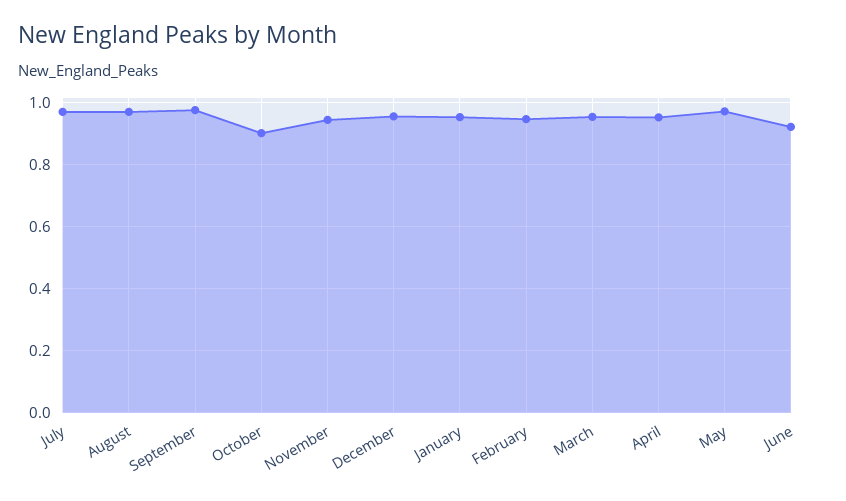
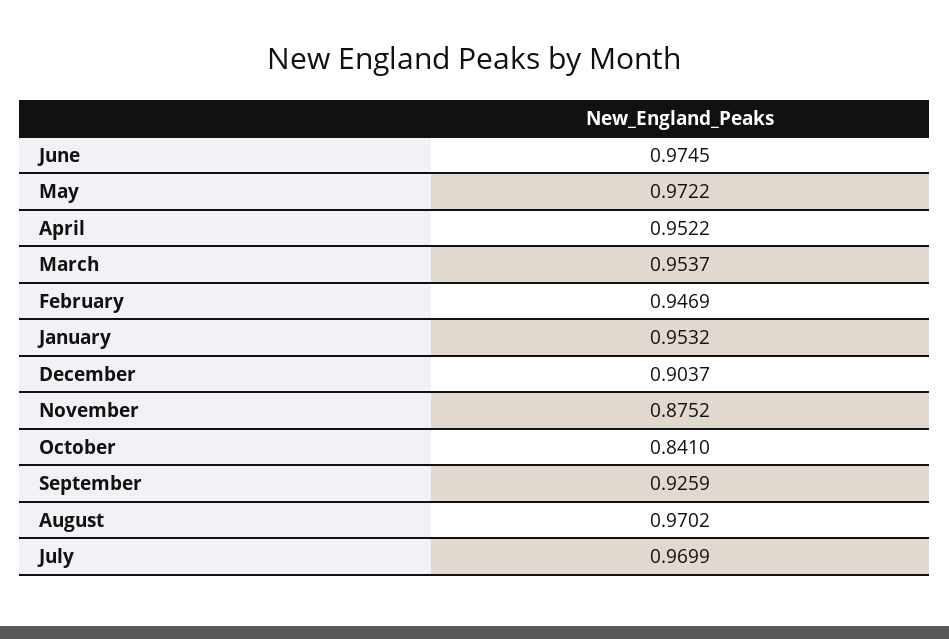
  {
    "July": 0.9699,
    "August": 0.9702,
-   "September": 0.98,
+   "September": 0.9259,
-   "October": 0.9,
+   "October": 0.841,
-   "November": 0.94,
+   "November": 0.8752,
-   "December": 0.96,
+   "December": 0.9037,
    "January": 0.9532,
    "February": 0.9469,
    "March": 0.9537,
    "April": 0.9522,
    "May": 0.9722,
-   "June": 0.92
+   "June": 0.9745
  }

